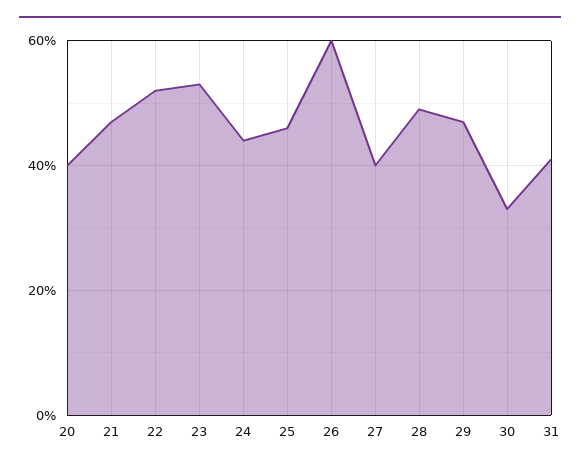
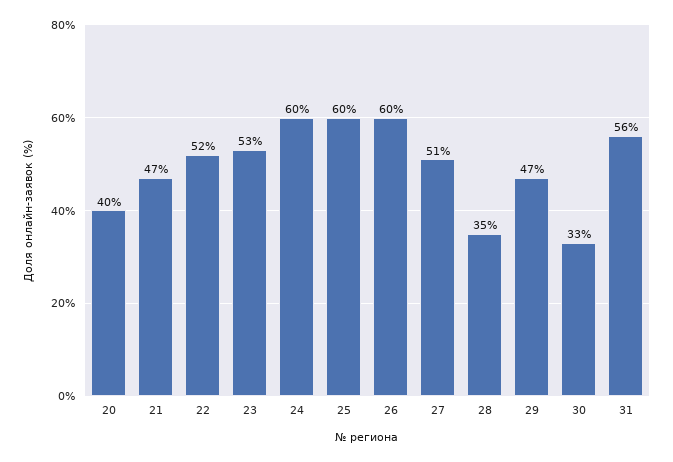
  {
    "20": 40,
    "21": 47,
    "22": 52,
    "23": 53,
-   "24": 45,
+   "24": 60,
-   "25": 45,
+   "25": 60,
    "26": 60,
-   "27": 40,
+   "27": 51,
-   "28": 50,
+   "28": 35,
    "29": 47,
    "30": 33,
-   "31": 40
+   "31": 56
  }

